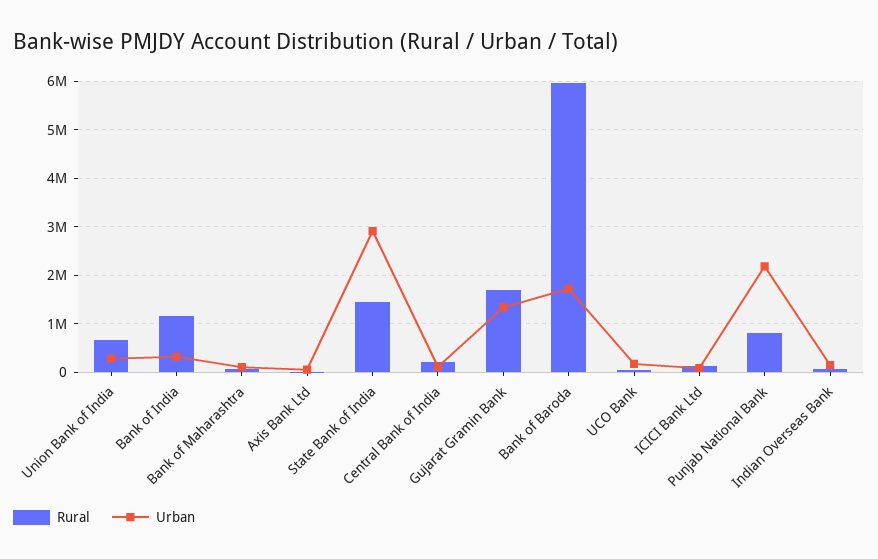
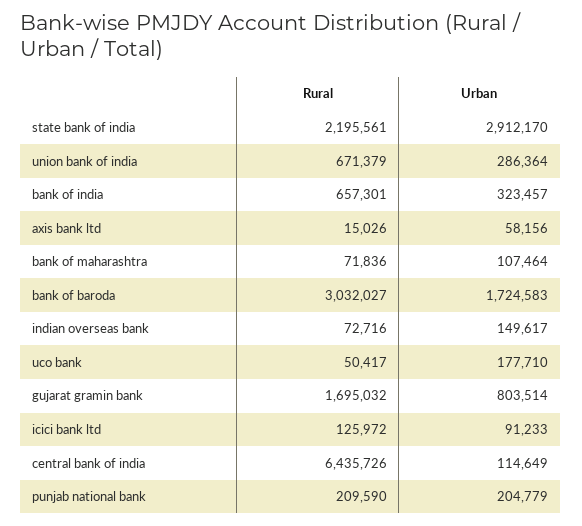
  {
    "Rural": {
      "Union Bank of India": 671379,
-     "Bank of India": 1200000,
+     "Bank of India": 657301,
      "Bank of Maharashtra": 71836,
      "Axis Bank Ltd": 15026,
-     "State Bank of India": 1400000,
+     "State Bank of India": 2195561,
-     "Central Bank of India": 200000,
+     "Central Bank of India": 6435726,
      "Gujarat Gramin Bank": 1695032,
-     "Bank of Baroda": 6000000,
+     "Bank of Baroda": 3032027,
      "UCO Bank": 50417,
      "ICICI Bank Ltd": 125972,
-     "Punjab National Bank": 800000,
+     "Punjab National Bank": 209590,
      "Indian Overseas Bank": 72716
    },
    "Urban": {
      "Union Bank of India": 286364,
      "Bank of India": 323457,
      "Bank of Maharashtra": 107464,
      "Axis Bank Ltd": 58156,
      "State Bank of India": 2912170,
      "Central Bank of India": 114649,
-     "Gujarat Gramin Bank": 1400000,
+     "Gujarat Gramin Bank": 803514,
      "Bank of Baroda": 1724583,
      "UCO Bank": 177710,
      "ICICI Bank Ltd": 91233,
-     "Punjab National Bank": 2200000,
+     "Punjab National Bank": 204779,
      "Indian Overseas Bank": 149617
    }
  }

